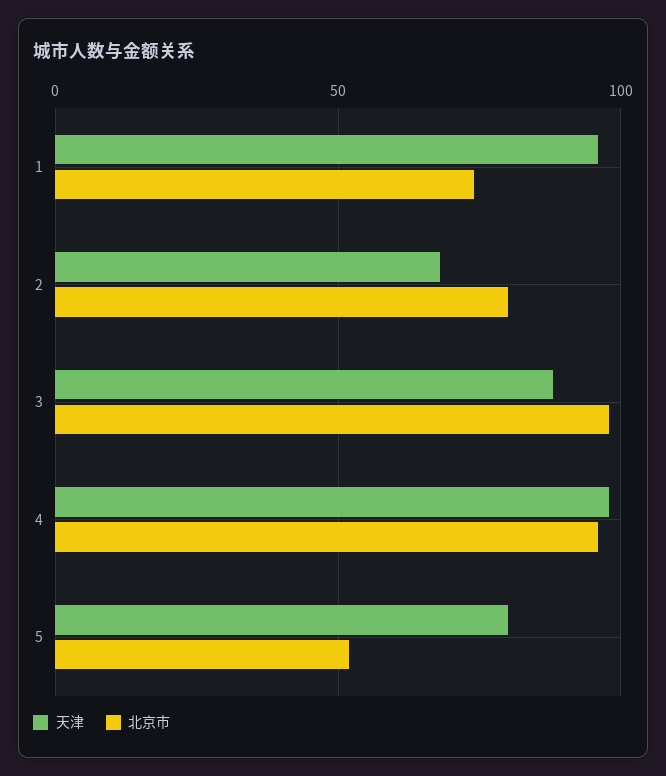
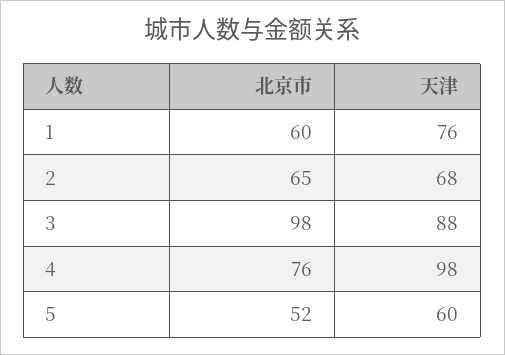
  {
    "天津": {
-     "1": 95,
+     "1": 76,
      "2": 68,
      "3": 88,
      "4": 98,
-     "5": 80
+     "5": 60
    },
    "北京市": {
-     "1": 75,
+     "1": 60,
-     "2": 80,
+     "2": 65,
      "3": 98,
-     "4": 95,
+     "4": 76,
      "5": 52
    }
  }

